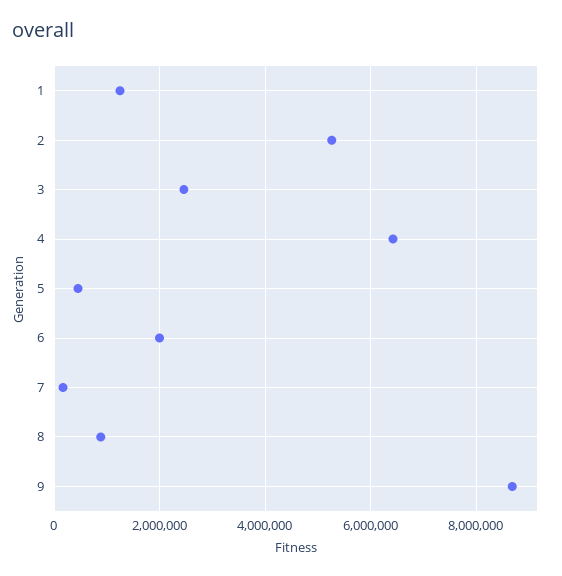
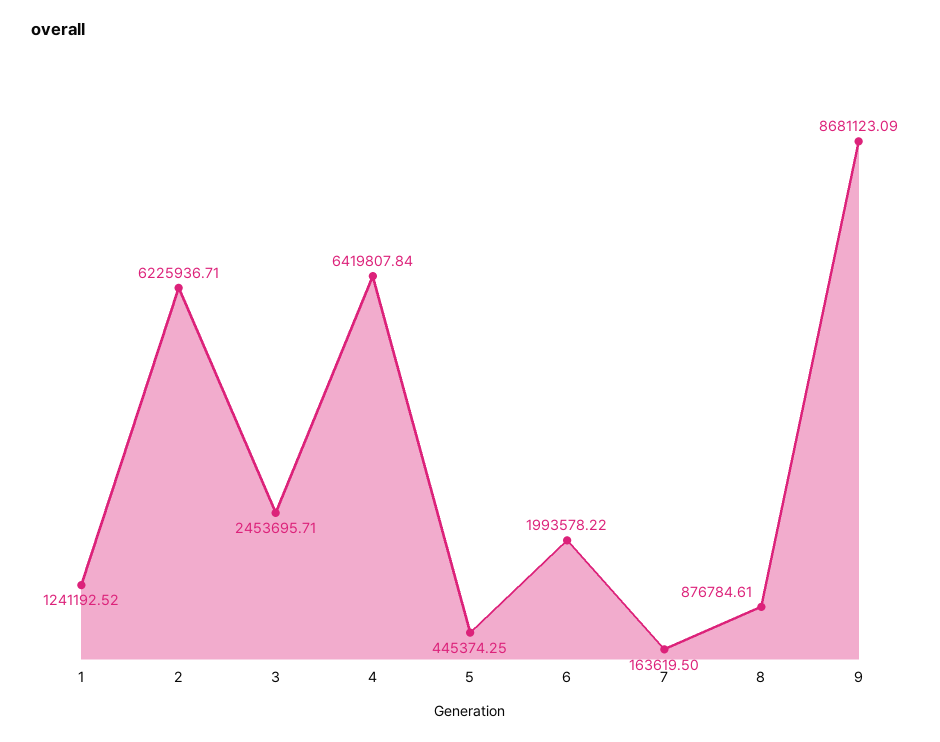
  {
    "1": 1241192.52,
-   "2": 5200000,
+   "2": 6225936.71,
    "3": 2453695.71,
    "4": 6419807.84,
    "5": 445374.25,
    "6": 1993578.22,
    "7": 163619.5,
    "8": 876784.61,
    "9": 8681123.09
  }

